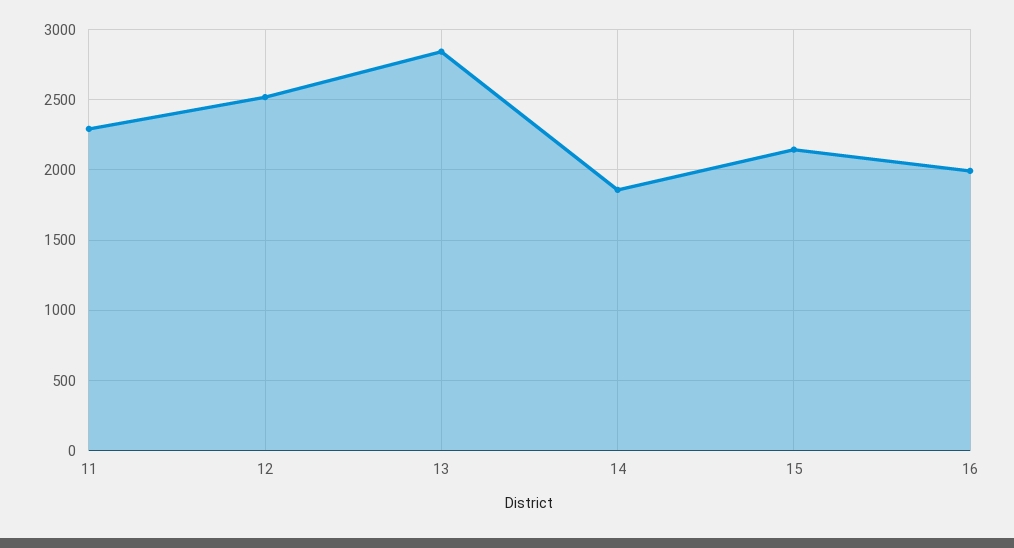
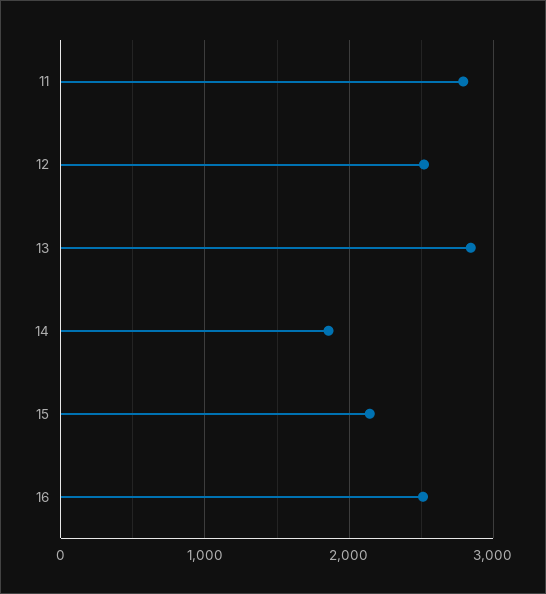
  {
-   "11": 2300,
+   "11": 2800,
    "12": 2500,
    "13": 2850,
    "14": 1850,
    "15": 2150,
-   "16": 2000
+   "16": 2500
  }

